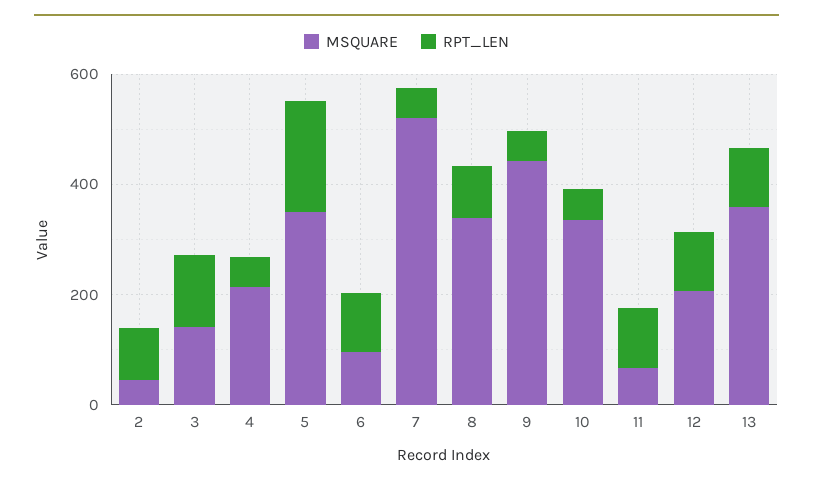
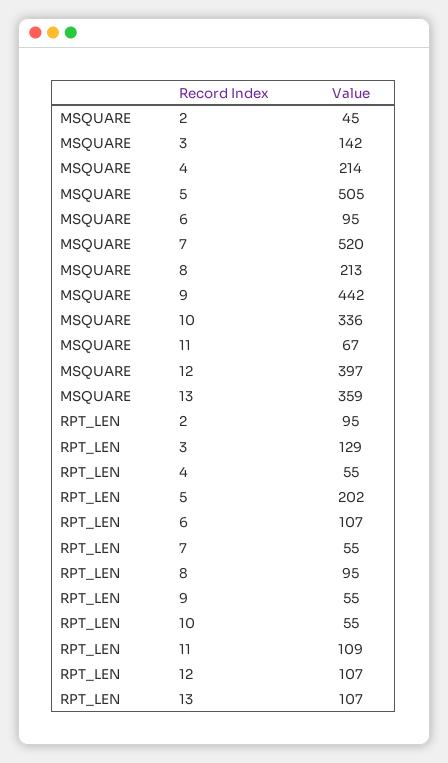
  {
    "MSQUARE": {
      "2": 45,
      "3": 142,
      "4": 214,
-     "5": 350,
+     "5": 505,
      "6": 95,
      "7": 520,
-     "8": 350,
+     "8": 213,
      "9": 442,
      "10": 336,
      "11": 67,
-     "12": 200,
+     "12": 397,
      "13": 359
    },
    "RPT_LEN": {
      "2": 95,
      "3": 129,
      "4": 55,
      "5": 202,
      "6": 107,
      "7": 55,
      "8": 95,
      "9": 55,
      "10": 55,
      "11": 109,
      "12": 107,
      "13": 107
    }
  }

